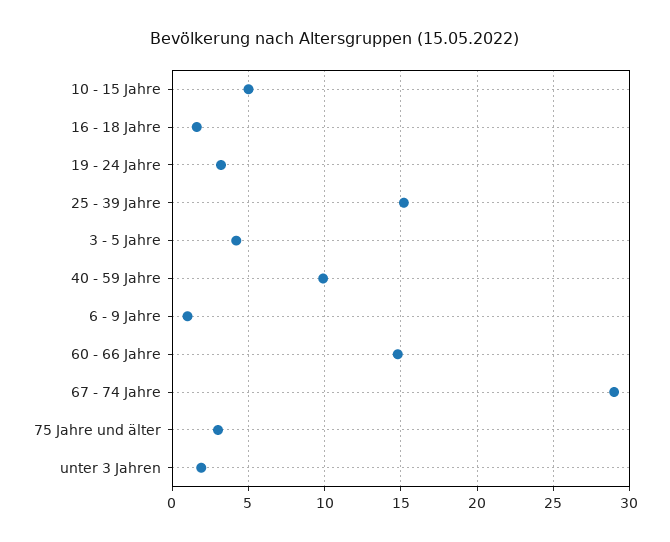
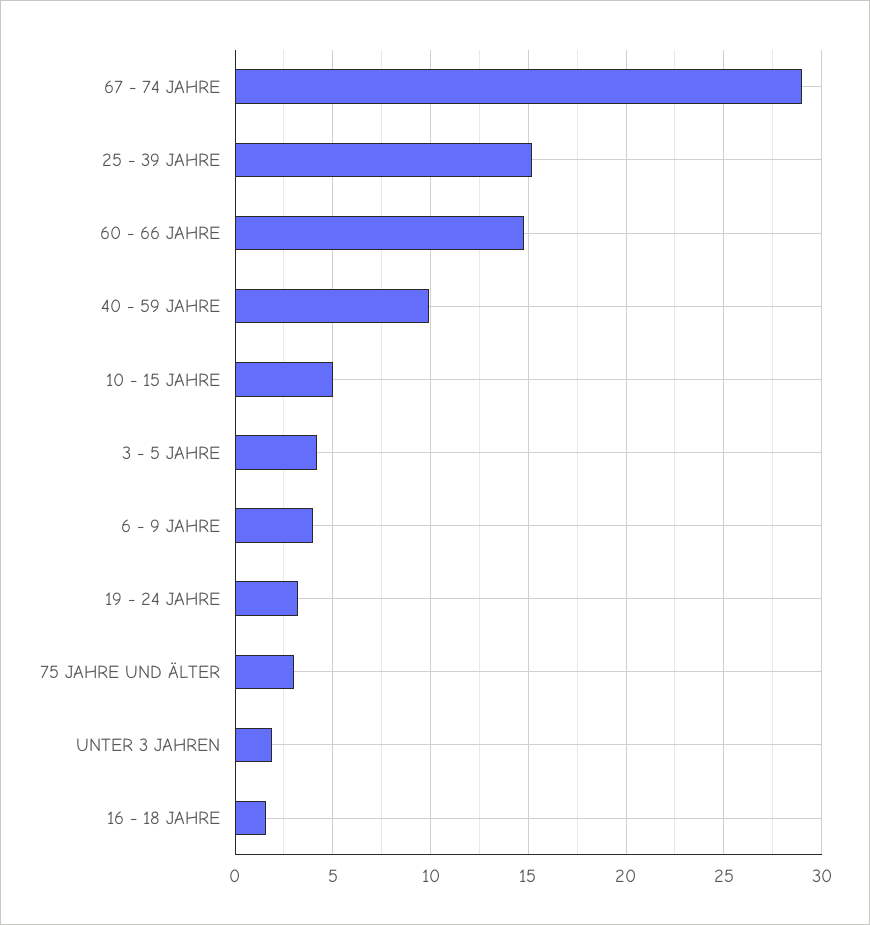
  {
    "10 - 15 Jahre": 5,
    "16 - 18 Jahre": 1.5,
    "19 - 24 Jahre": 3,
    "25 - 39 Jahre": 15,
    "3 - 5 Jahre": 4,
    "40 - 59 Jahre": 10,
-   "6 - 9 Jahre": 1,
+   "6 - 9 Jahre": 4,
    "60 - 66 Jahre": 15,
    "67 - 74 Jahre": 29,
    "75 Jahre und älter": 3,
    "unter 3 Jahren": 2
  }

